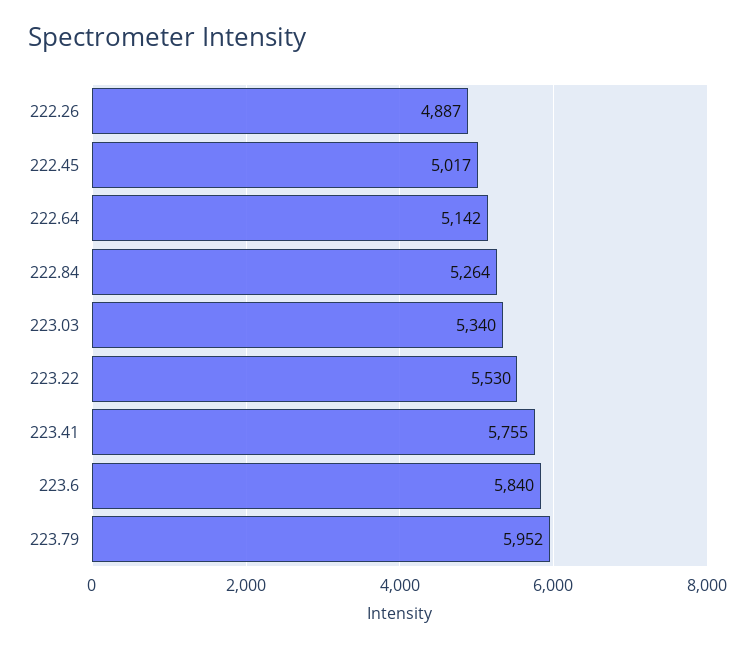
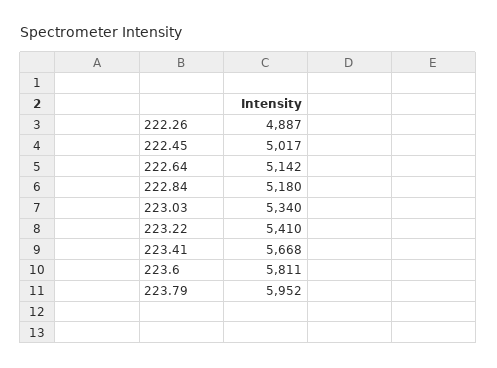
  {
    "222.26": 4887,
    "222.45": 5017,
    "222.64": 5142,
-   "222.84": 5264,
+   "222.84": 5180,
    "223.03": 5340,
-   "223.22": 5530,
+   "223.22": 5410,
-   "223.41": 5755,
+   "223.41": 5668,
-   "223.6": 5840,
+   "223.6": 5811,
    "223.79": 5952
  }

